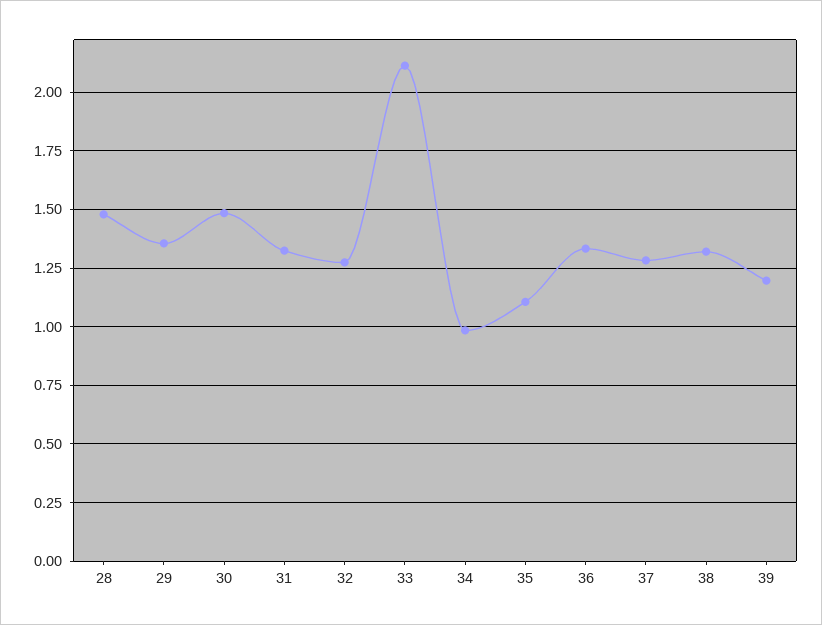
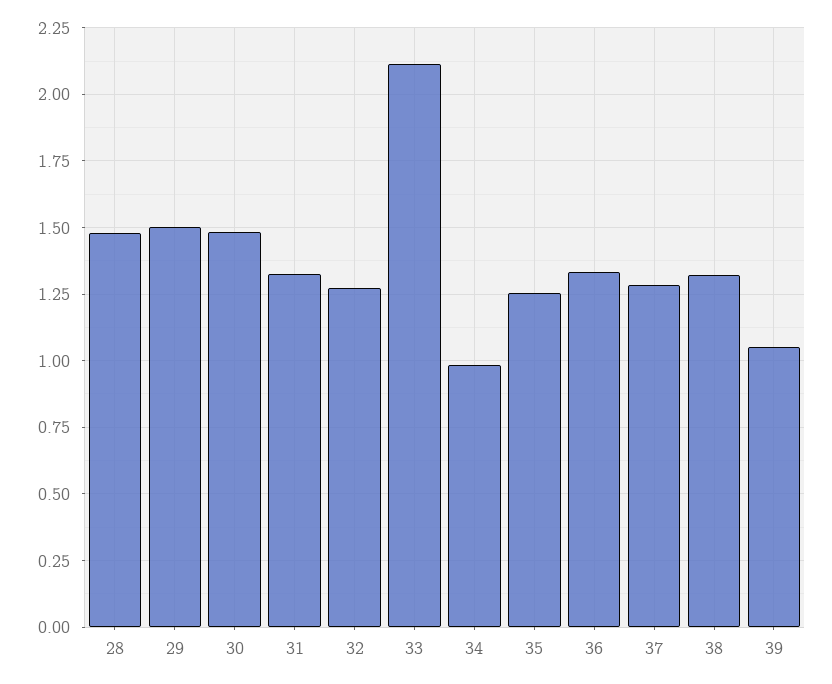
  {
    "28": 1.475,
-   "29": 1.35,
+   "29": 1.5,
    "30": 1.475,
    "31": 1.325,
    "32": 1.275,
    "33": 2.125,
    "34": 0.975,
-   "35": 1.1,
+   "35": 1.25,
    "36": 1.325,
    "37": 1.275,
    "38": 1.325,
-   "39": 1.2
+   "39": 1.05
  }

